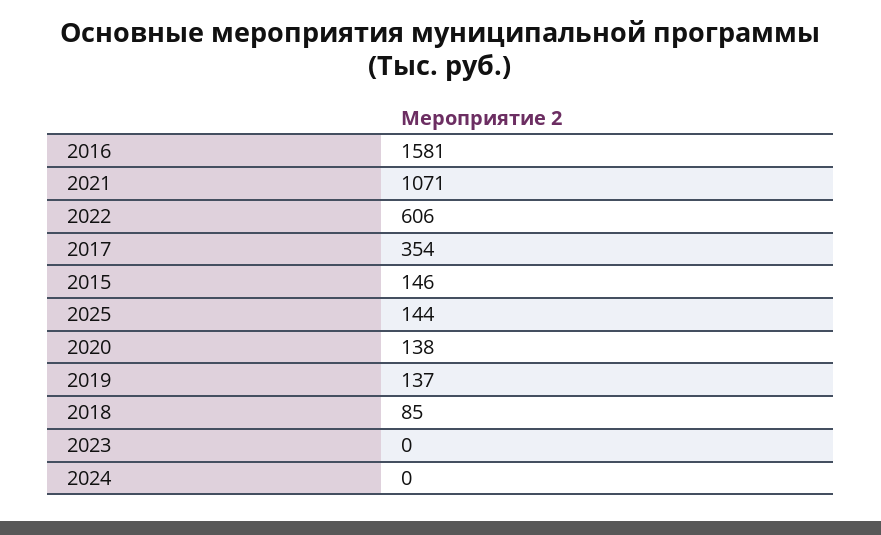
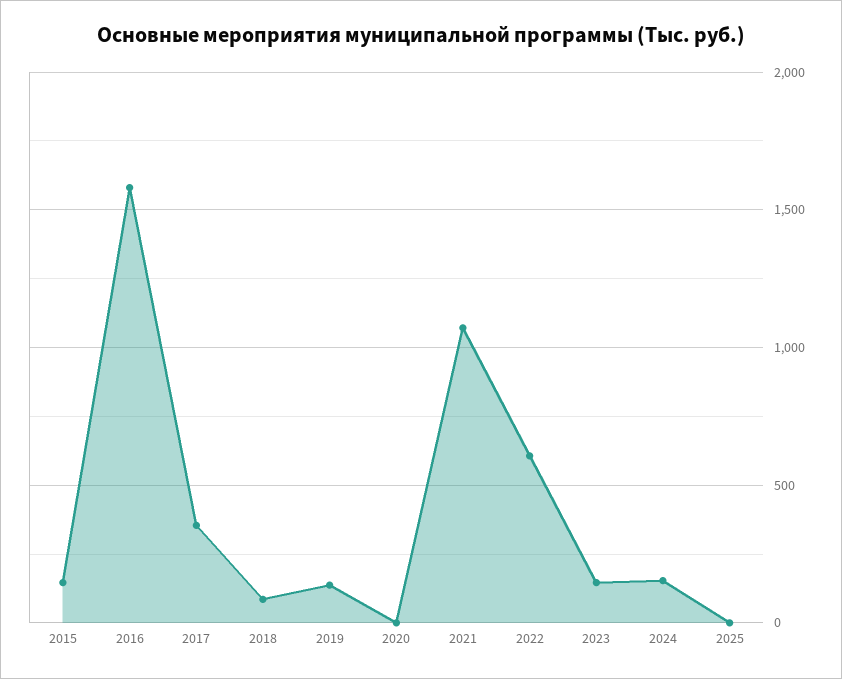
  {
    "2016": 1581,
    "2021": 1071,
    "2022": 606,
    "2017": 354,
    "2015": 146,
-   "2025": 144,
+   "2025": 0,
-   "2020": 138,
+   "2020": 0,
    "2019": 137,
    "2018": 85,
-   "2023": 0,
+   "2023": 150,
-   "2024": 0
+   "2024": 150
  }

